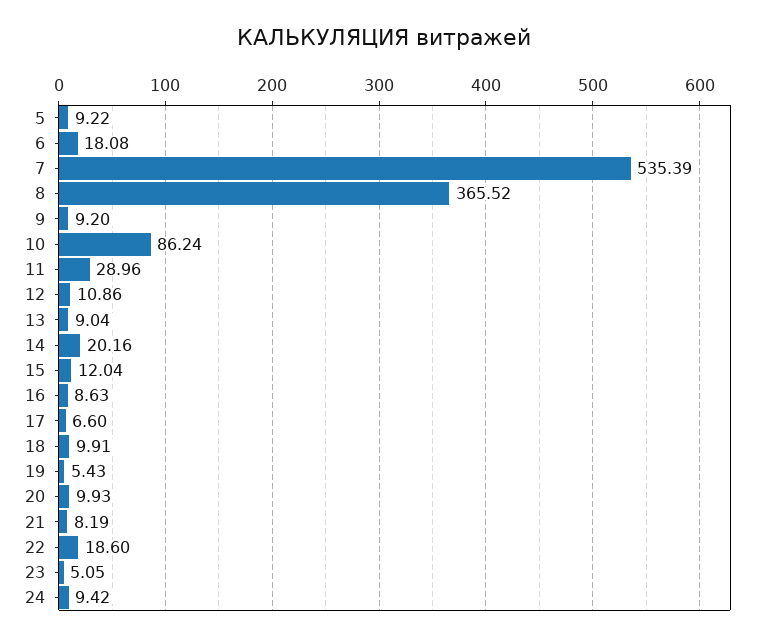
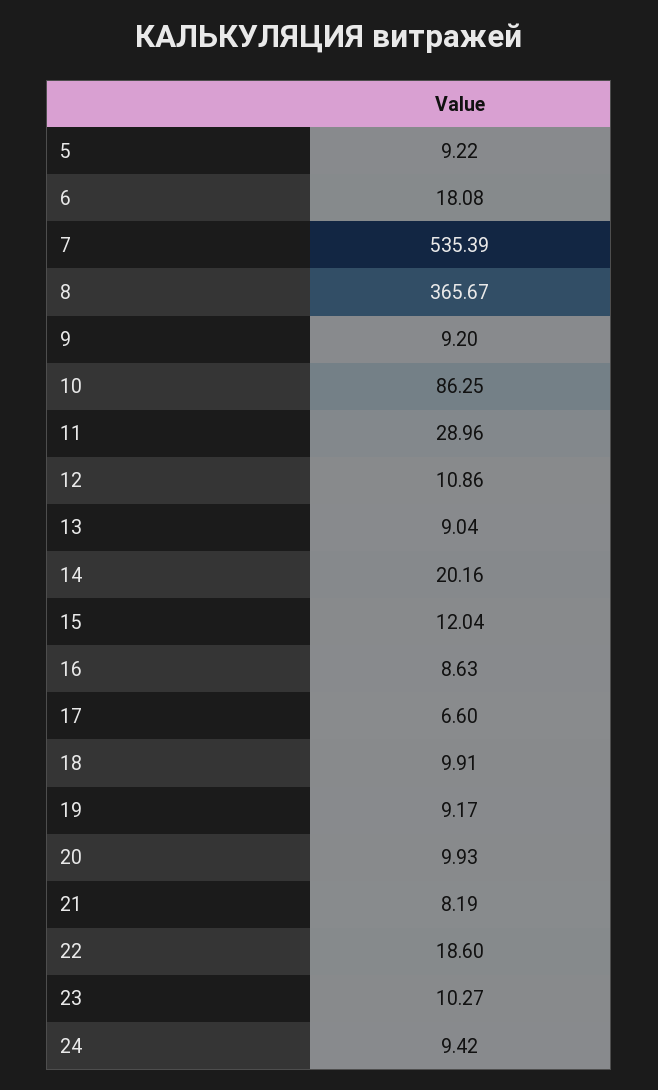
  {
    "5": 9.22,
    "6": 18.08,
    "7": 535.39,
-   "8": 365.52,
+   "8": 365.67,
    "9": 9.2,
-   "10": 86.24,
+   "10": 86.25,
    "11": 28.96,
    "12": 10.86,
    "13": 9.04,
    "14": 20.16,
    "15": 12.04,
    "16": 8.63,
    "17": 6.6,
    "18": 9.91,
-   "19": 5.43,
+   "19": 9.17,
    "20": 9.93,
    "21": 8.19,
    "22": 18.6,
-   "23": 5.05,
+   "23": 10.27,
    "24": 9.42
  }

